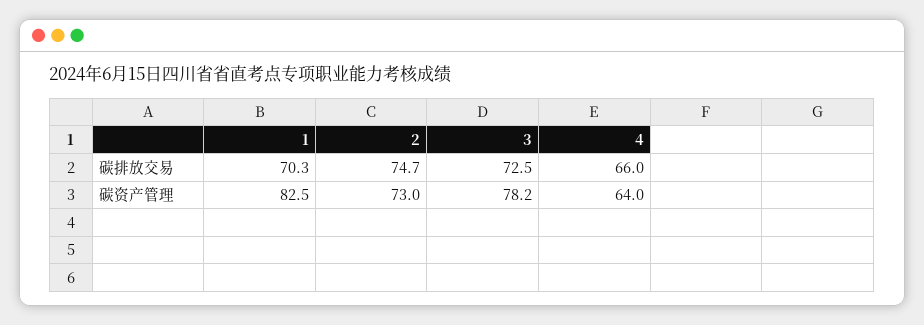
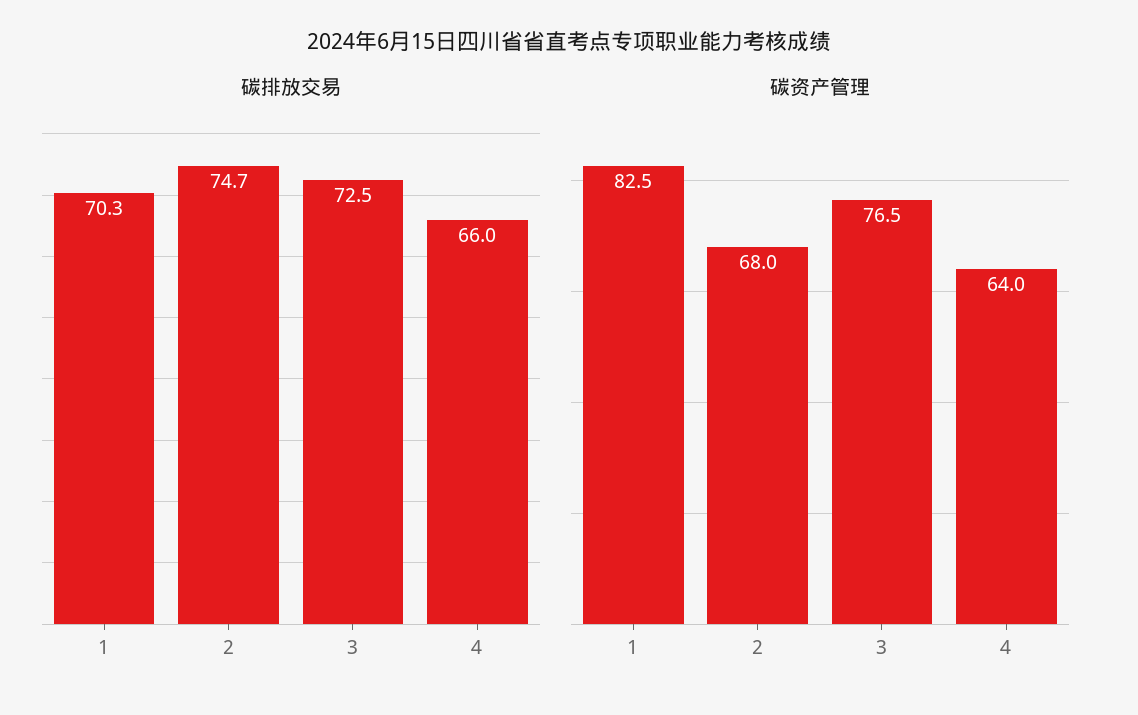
  {
    "碳排放交易": {
      "1": 70.3,
      "2": 74.7,
      "3": 72.5,
      "4": 66
    },
    "碳资产管理": {
      "1": 82.5,
-     "2": 73,
+     "2": 68,
-     "3": 78.2,
+     "3": 76.5,
      "4": 64
    }
  }

